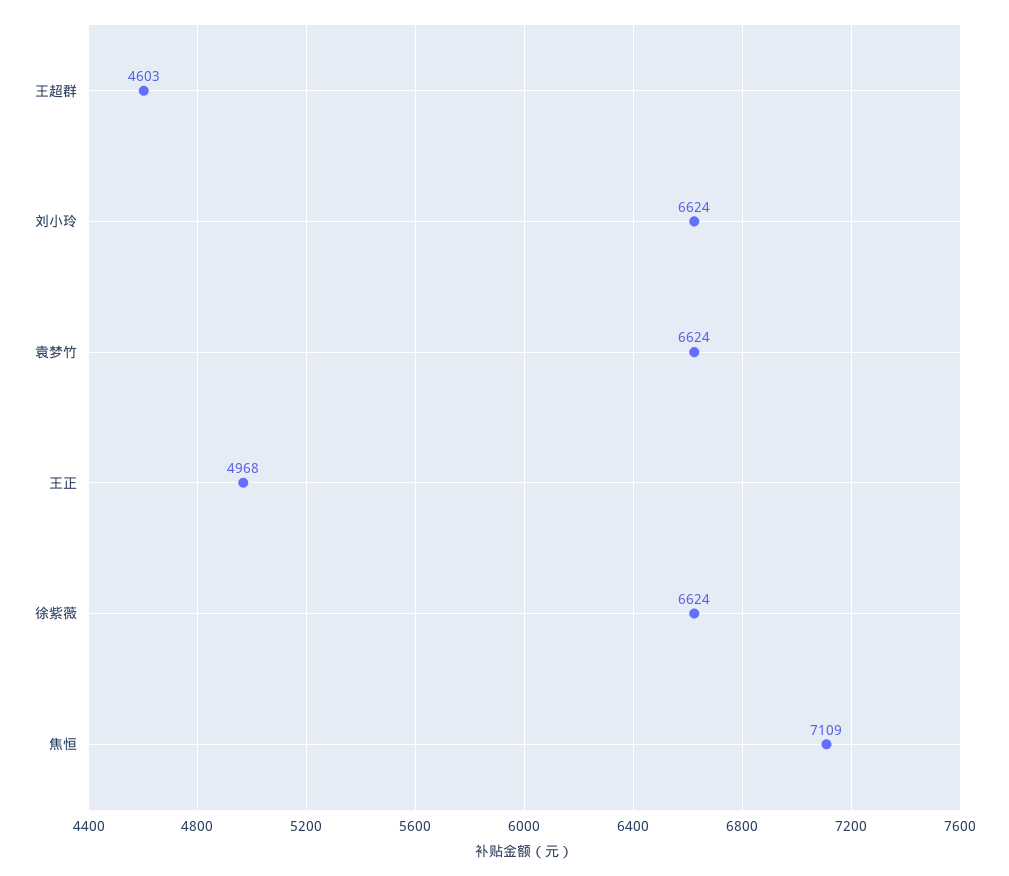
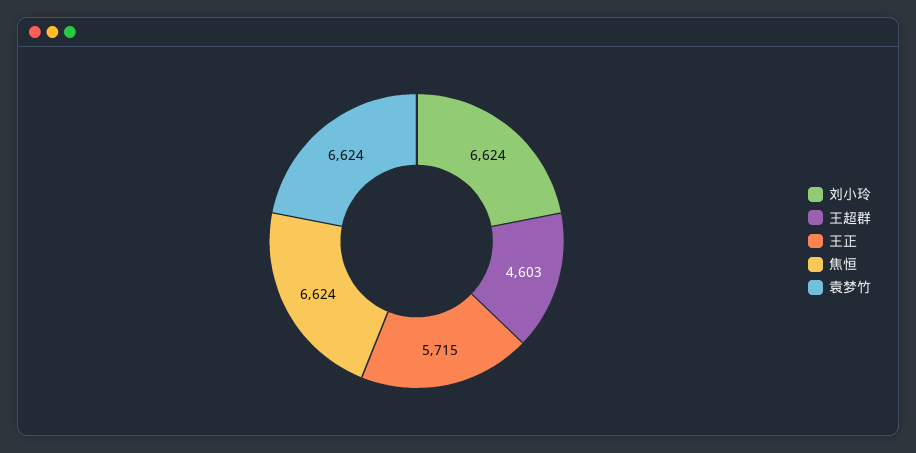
  {
    "王超群": 4603,
    "刘小玲": 6624,
    "袁梦竹": 6624,
-   "王正": 4968,
+   "王正": 5715,
-   "徐紫薇": 6624,
-   "焦恒": 7109
+   "焦恒": 6624
  }

